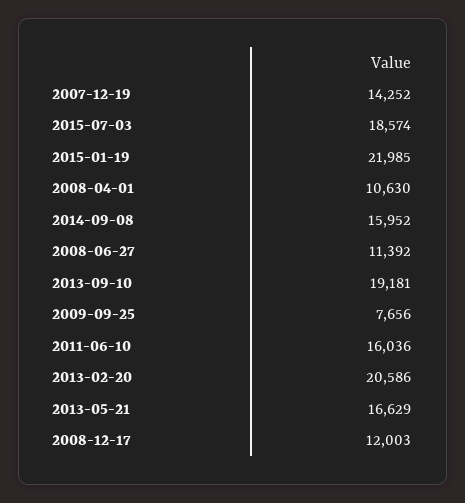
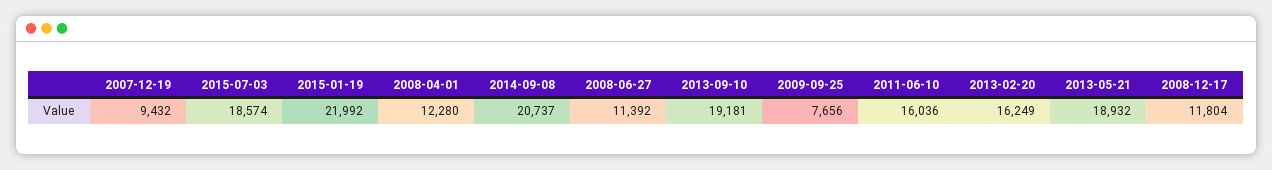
  {
-   "2007-12-19": 14252,
+   "2007-12-19": 9432,
    "2015-07-03": 18574,
-   "2015-01-19": 21985,
+   "2015-01-19": 21992,
-   "2008-04-01": 10630,
+   "2008-04-01": 12280,
-   "2014-09-08": 15952,
+   "2014-09-08": 20737,
    "2008-06-27": 11392,
    "2013-09-10": 19181,
    "2009-09-25": 7656,
    "2011-06-10": 16036,
-   "2013-02-20": 20586,
+   "2013-02-20": 16249,
-   "2013-05-21": 16629,
+   "2013-05-21": 18932,
-   "2008-12-17": 12003
+   "2008-12-17": 11804
  }

